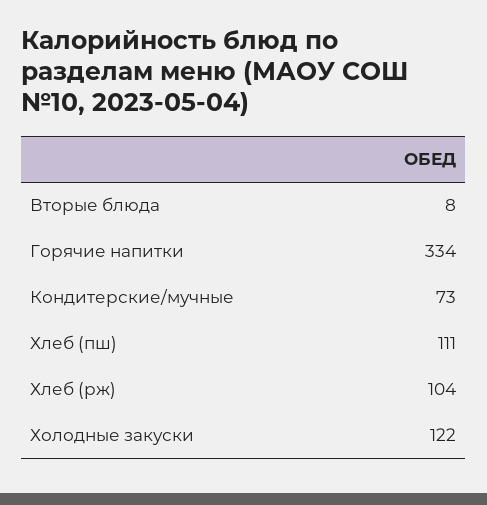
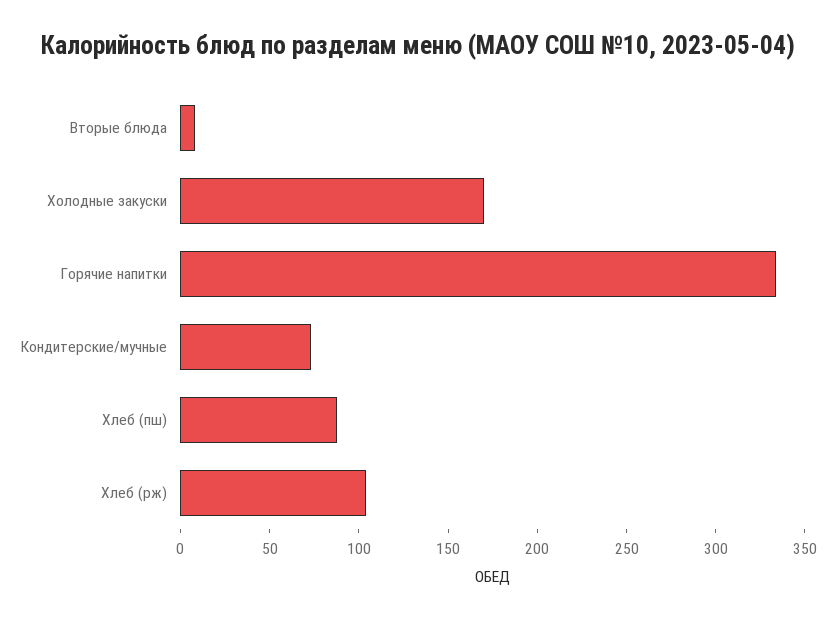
  {
    "Вторые блюда": 8,
    "Горячие напитки": 334,
    "Кондитерские/мучные": 73,
-   "Хлеб (пш)": 111,
+   "Хлеб (пш)": 90,
    "Хлеб (рж)": 104,
-   "Холодные закуски": 122
+   "Холодные закуски": 170
  }

